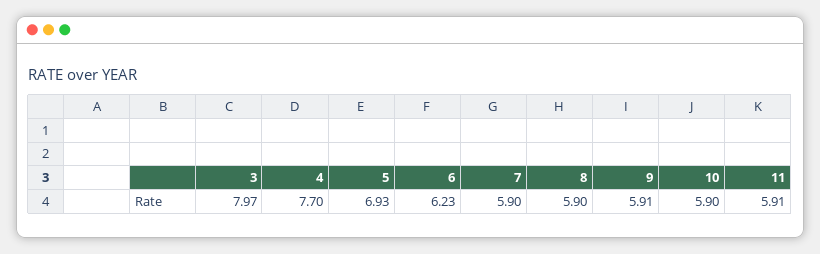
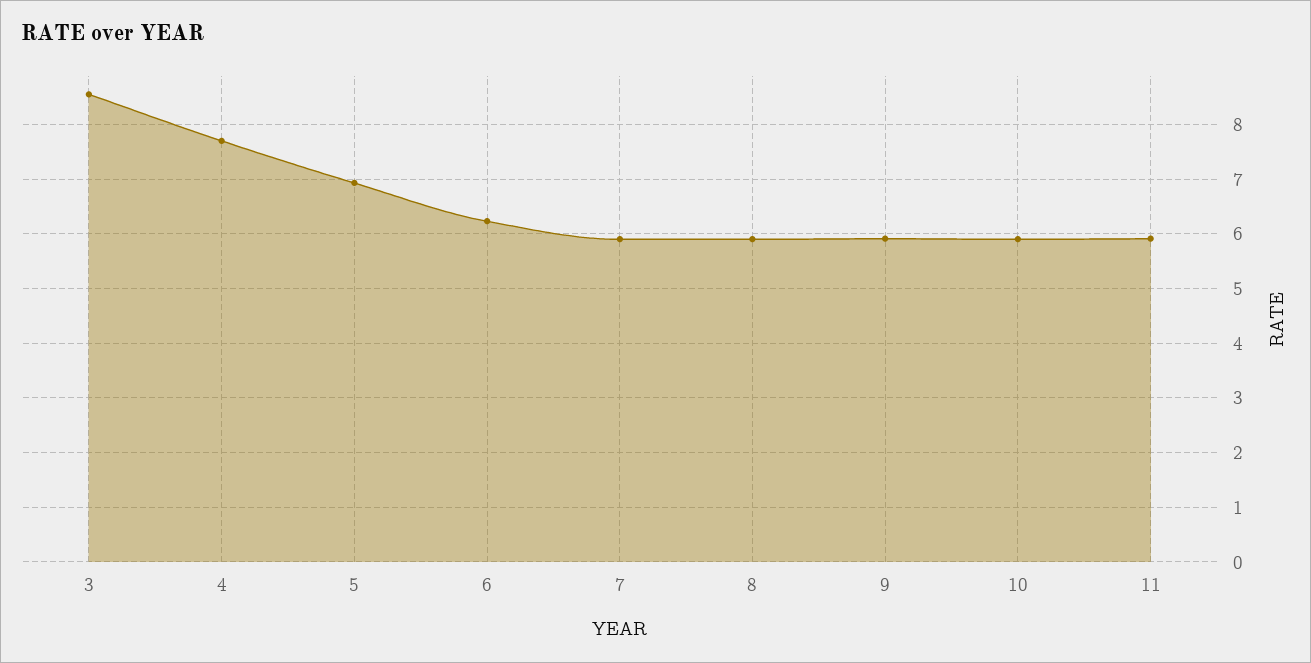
  {
-   "3": 7.97,
+   "3": 8.6,
    "4": 7.7,
    "5": 6.93,
    "6": 6.23,
    "7": 5.9,
    "8": 5.9,
    "9": 5.91,
    "10": 5.9,
    "11": 5.91
  }

